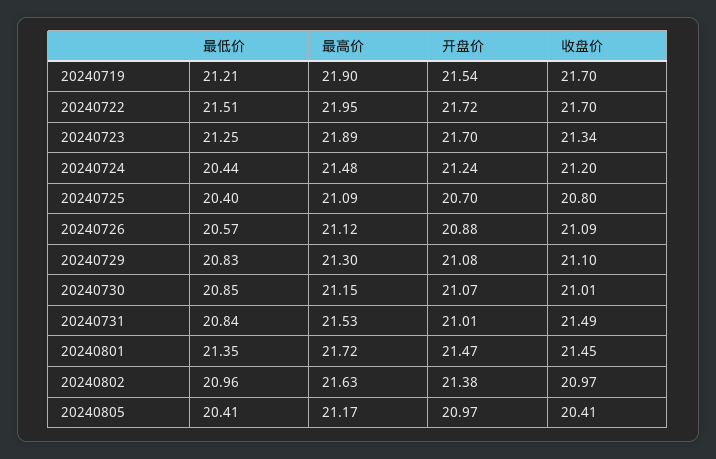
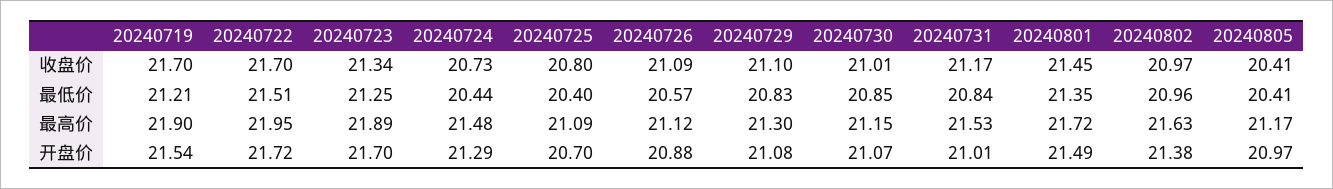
  {
    "最低价": {
      "20240719": 21.21,
      "20240722": 21.51,
      "20240723": 21.25,
      "20240724": 20.44,
      "20240725": 20.4,
      "20240726": 20.57,
      "20240729": 20.83,
      "20240730": 20.85,
      "20240731": 20.84,
      "20240801": 21.35,
      "20240802": 20.96,
      "20240805": 20.41
    },
    "最高价": {
      "20240719": 21.9,
      "20240722": 21.95,
      "20240723": 21.89,
      "20240724": 21.48,
      "20240725": 21.09,
      "20240726": 21.12,
      "20240729": 21.3,
      "20240730": 21.15,
      "20240731": 21.53,
      "20240801": 21.72,
      "20240802": 21.63,
      "20240805": 21.17
    },
    "开盘价": {
      "20240719": 21.54,
      "20240722": 21.72,
      "20240723": 21.7,
-     "20240724": 21.24,
+     "20240724": 21.29,
      "20240725": 20.7,
      "20240726": 20.88,
      "20240729": 21.08,
      "20240730": 21.07,
      "20240731": 21.01,
-     "20240801": 21.47,
+     "20240801": 21.49,
      "20240802": 21.38,
      "20240805": 20.97
    },
    "收盘价": {
      "20240719": 21.7,
      "20240722": 21.7,
      "20240723": 21.34,
-     "20240724": 21.2,
+     "20240724": 20.73,
      "20240725": 20.8,
      "20240726": 21.09,
      "20240729": 21.1,
      "20240730": 21.01,
-     "20240731": 21.49,
+     "20240731": 21.17,
      "20240801": 21.45,
      "20240802": 20.97,
      "20240805": 20.41
    }
  }

